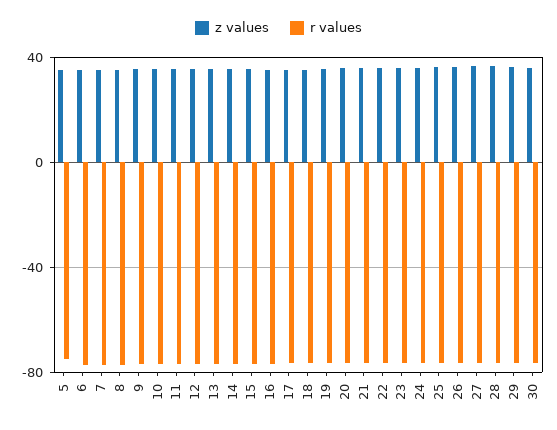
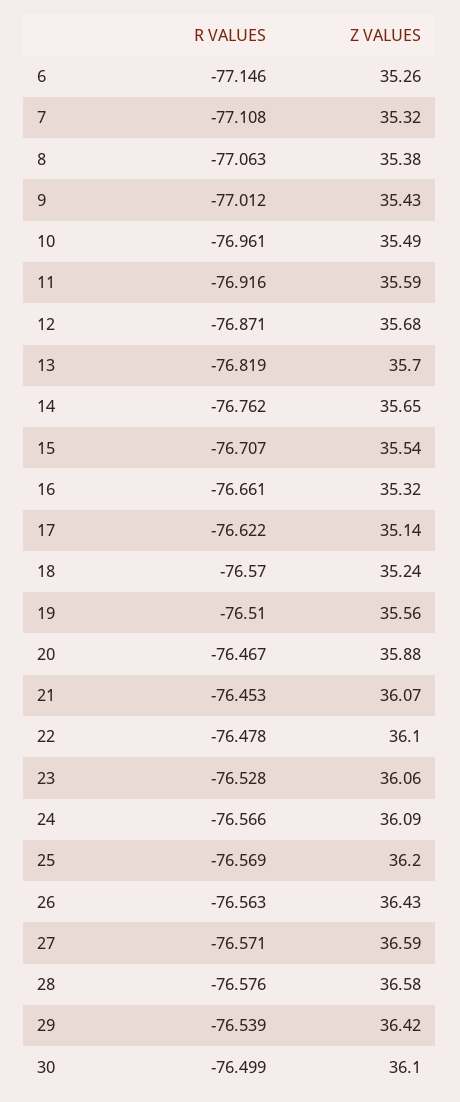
  {
    "z values": {
-     "5": 35,
      "6": 35.26,
      "7": 35.32,
      "8": 35.38,
      "9": 35.43,
      "10": 35.49,
      "11": 35.59,
      "12": 35.68,
      "13": 35.7,
      "14": 35.65,
      "15": 35.54,
      "16": 35.32,
      "17": 35.14,
      "18": 35.24,
      "19": 35.56,
      "20": 35.88,
      "21": 36.07,
      "22": 36.1,
      "23": 36.06,
      "24": 36.09,
      "25": 36.2,
      "26": 36.43,
      "27": 36.59,
      "28": 36.58,
      "29": 36.42,
      "30": 36.1
    },
    "r values": {
-     "5": -75,
      "6": -77.146,
      "7": -77.108,
      "8": -77.063,
      "9": -77.012,
      "10": -76.961,
      "11": -76.916,
      "12": -76.871,
      "13": -76.819,
      "14": -76.762,
      "15": -76.707,
      "16": -76.661,
      "17": -76.622,
      "18": -76.57,
      "19": -76.51,
      "20": -76.467,
      "21": -76.453,
      "22": -76.478,
      "23": -76.528,
      "24": -76.566,
      "25": -76.569,
      "26": -76.563,
      "27": -76.571,
      "28": -76.576,
      "29": -76.539,
      "30": -76.499
    }
  }

